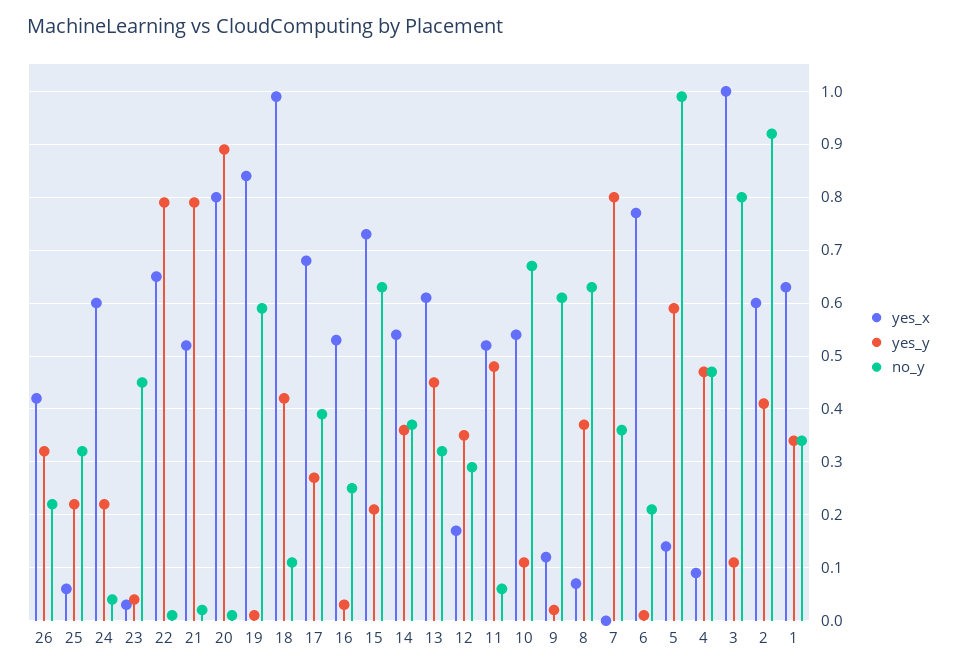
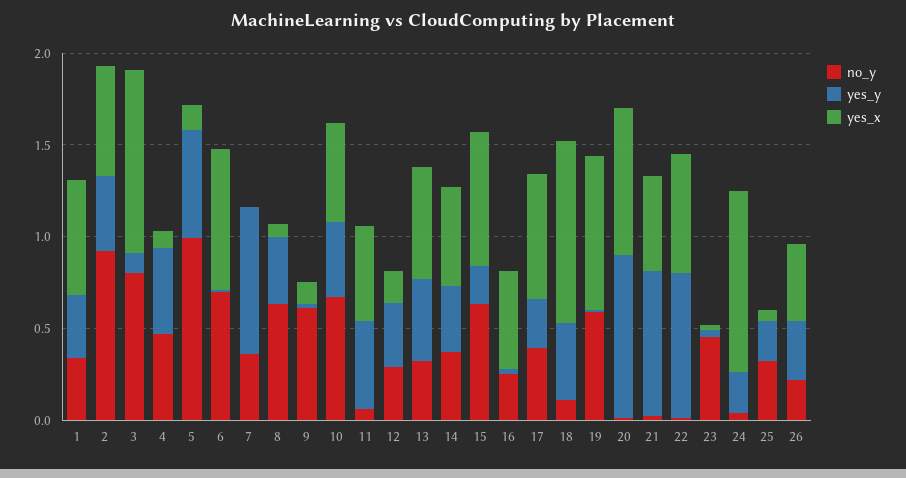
  {
    "yes_x": {
      "26": 0.4,
      "25": 0.05,
-     "24": 0.6,
+     "24": 1,
      "23": 0.05,
      "22": 0.65,
      "21": 0.5,
      "20": 0.8,
      "19": 0.85,
      "18": 1,
      "17": 0.7,
      "16": 0.55,
      "15": 0.75,
      "14": 0.55,
      "13": 0.6,
      "12": 0.15,
      "11": 0.5,
      "10": 0.55,
      "9": 0.1,
      "8": 0.05,
      "7": 0,
      "6": 0.75,
      "5": 0.15,
      "4": 0.1,
      "3": 1,
      "2": 0.6,
      "1": 0.65
    },
    "yes_y": {
      "26": 0.3,
      "25": 0.2,
      "24": 0.2,
      "23": 0.05,
      "22": 0.8,
      "21": 0.8,
      "20": 0.9,
      "19": 0,
      "18": 0.4,
      "17": 0.25,
      "16": 0.05,
      "15": 0.2,
      "14": 0.35,
      "13": 0.45,
      "12": 0.35,
      "11": 0.5,
-     "10": 0.1,
+     "10": 0.4,
      "9": 0,
      "8": 0.35,
      "7": 0.8,
      "6": 0,
      "5": 0.6,
      "4": 0.45,
      "3": 0.1,
      "2": 0.4,
      "1": 0.35
    },
    "no_y": {
      "26": 0.2,
      "25": 0.3,
      "24": 0.05,
      "23": 0.45,
      "22": 0,
      "21": 0,
      "20": 0,
      "19": 0.6,
      "18": 0.1,
      "17": 0.4,
      "16": 0.25,
      "15": 0.65,
      "14": 0.35,
      "13": 0.3,
      "12": 0.3,
      "11": 0.05,
      "10": 0.65,
      "9": 0.6,
      "8": 0.65,
      "7": 0.35,
-     "6": 0.2,
+     "6": 0.7,
      "5": 1,
      "4": 0.45,
      "3": 0.8,
      "2": 0.9,
      "1": 0.35
    }
  }

